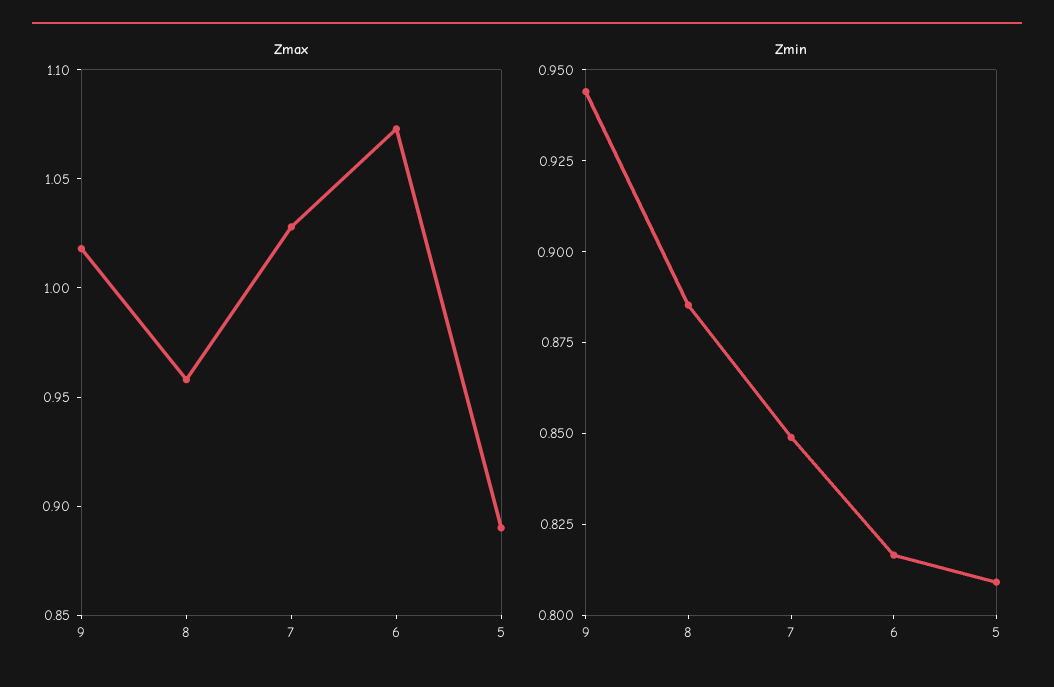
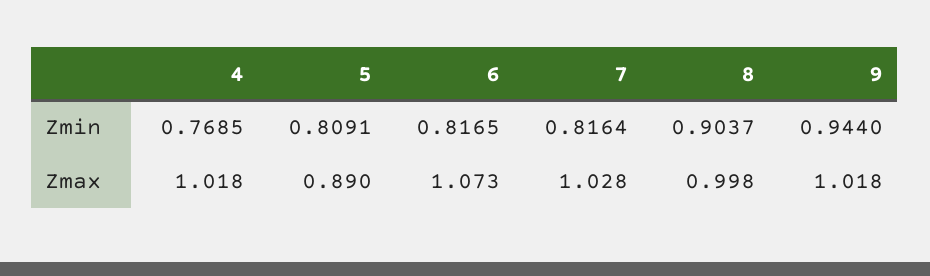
  {
    "Zmax": {
      "9": 1.018,
-     "8": 0.96,
+     "8": 0.998,
      "7": 1.028,
      "6": 1.073,
-     "5": 0.89
+     "5": 0.89,
+     "4": 1.018
    },
    "Zmin": {
      "9": 0.944,
-     "8": 0.885,
+     "8": 0.9037,
-     "7": 0.85,
+     "7": 0.8164,
      "6": 0.8165,
-     "5": 0.8091
+     "5": 0.8091,
+     "4": 0.7685
    }
  }

